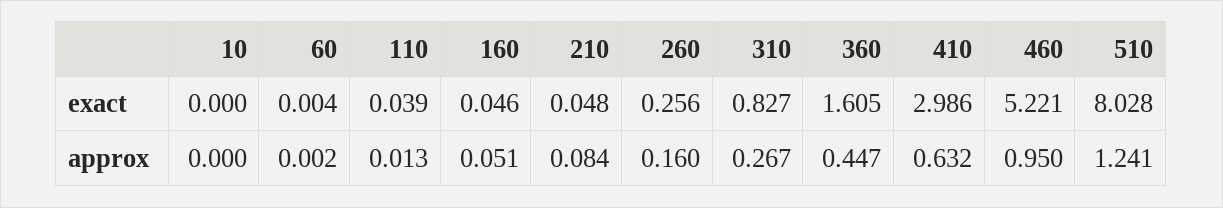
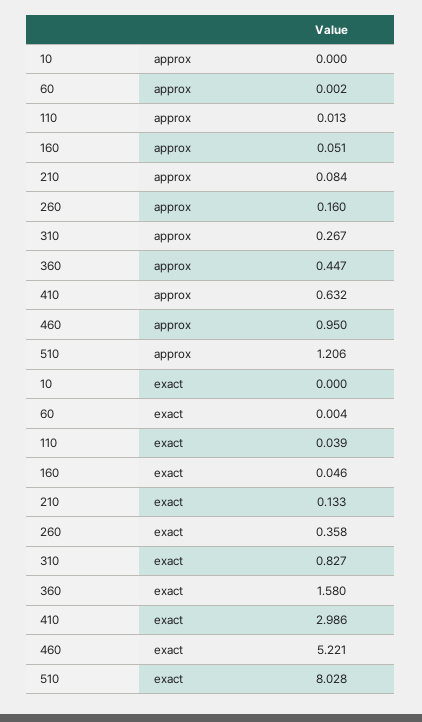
  {
    "10": {
      "exact": 0,
      "approx": 0
    },
    "60": {
      "exact": 0.004,
      "approx": 0.002
    },
    "110": {
      "exact": 0.039,
      "approx": 0.013
    },
    "160": {
      "exact": 0.046,
      "approx": 0.051
    },
    "210": {
-     "exact": 0.048,
+     "exact": 0.133,
      "approx": 0.084
    },
    "260": {
-     "exact": 0.256,
+     "exact": 0.358,
      "approx": 0.16
    },
    "310": {
      "exact": 0.827,
      "approx": 0.267
    },
    "360": {
-     "exact": 1.605,
+     "exact": 1.58,
      "approx": 0.447
    },
    "410": {
      "exact": 2.986,
      "approx": 0.632
    },
    "460": {
      "exact": 5.221,
      "approx": 0.95
    },
    "510": {
      "exact": 8.028,
-     "approx": 1.241
+     "approx": 1.206
    }
  }

